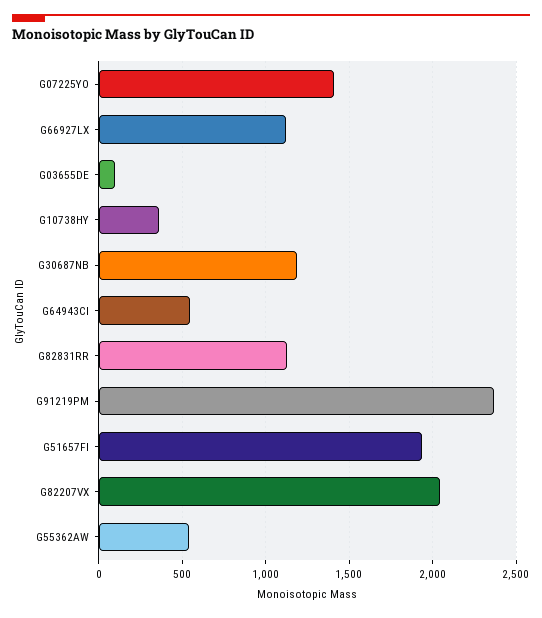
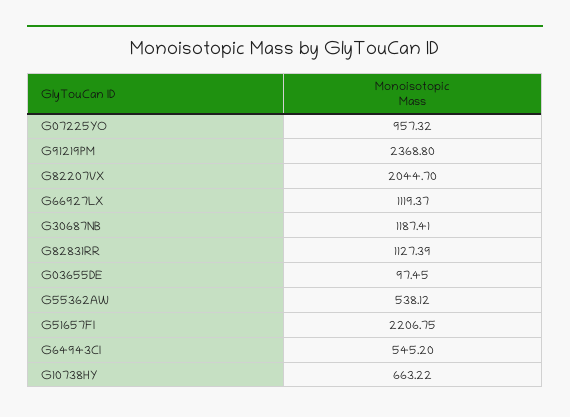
  {
-   "G07225YO": 1400,
+   "G07225YO": 957.32,
    "G66927LX": 1119.37,
    "G03655DE": 97.45,
-   "G10738HY": 350,
+   "G10738HY": 663.22,
    "G30687NB": 1187.41,
    "G64943CI": 545.2,
    "G82831RR": 1127.39,
    "G91219PM": 2368.8,
-   "G51657FI": 1950,
+   "G51657FI": 2206.75,
    "G82207VX": 2044.7,
    "G55362AW": 538.12
  }

